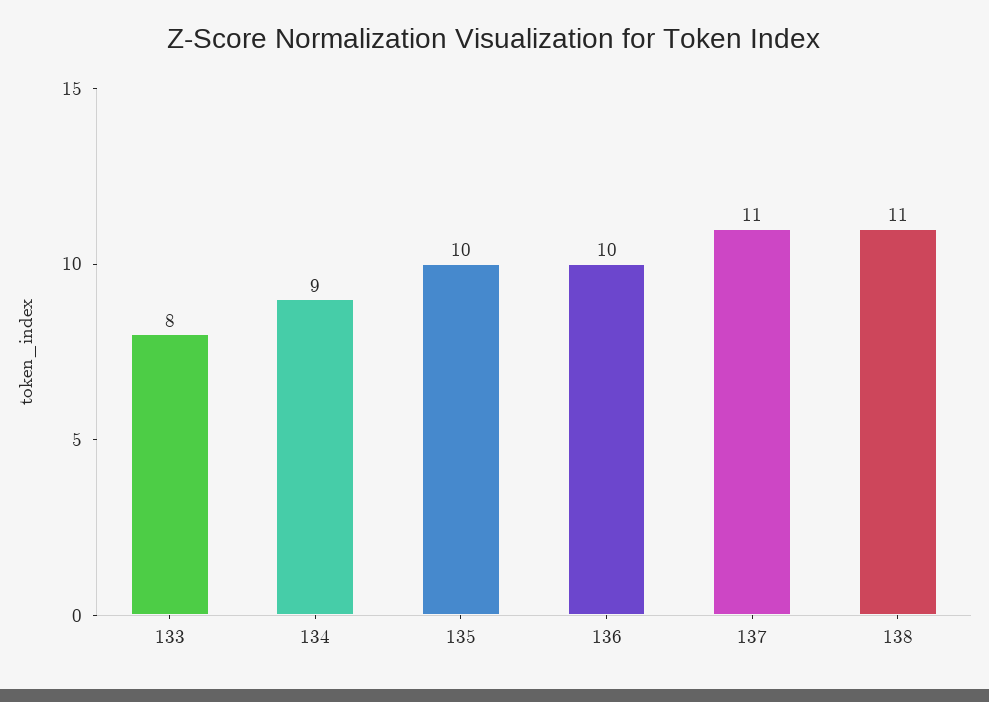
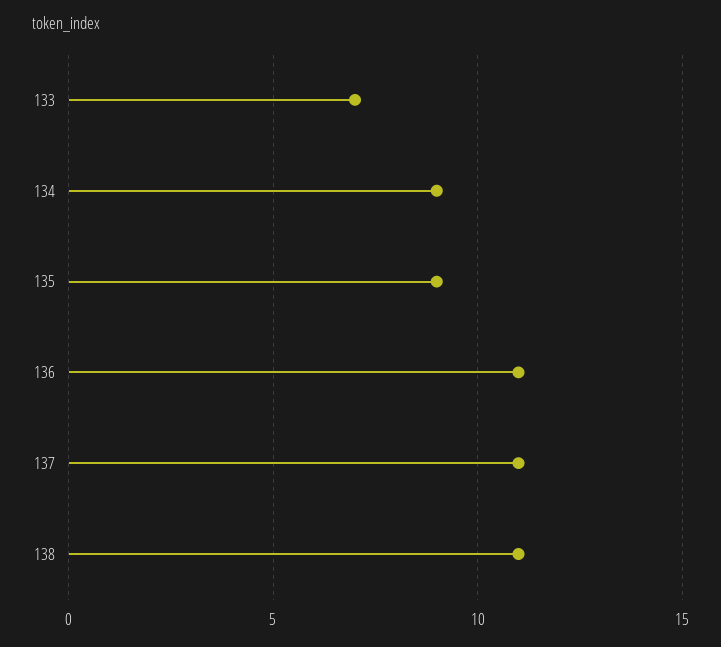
  {
-   "133": 8,
+   "133": 7,
    "134": 9,
-   "135": 10,
+   "135": 9,
-   "136": 10,
+   "136": 11,
    "137": 11,
    "138": 11
  }

